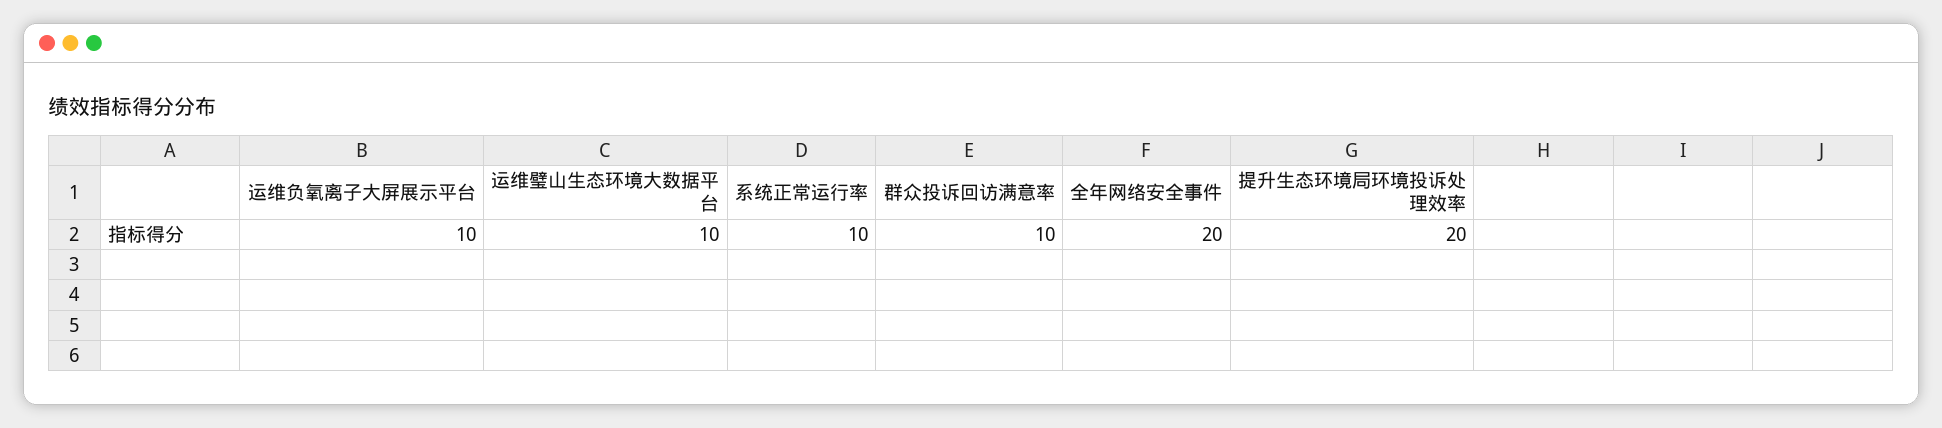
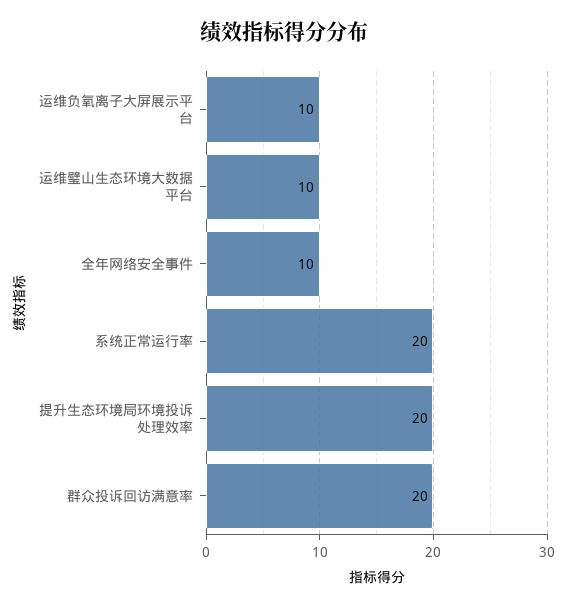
  {
    "运维负氧离子大屏展示平台": 10,
    "运维璧山生态环境大数据平台": 10,
-   "系统正常运行率": 10,
+   "系统正常运行率": 20,
-   "群众投诉回访满意率": 10,
+   "群众投诉回访满意率": 20,
-   "全年网络安全事件": 20,
+   "全年网络安全事件": 10,
    "提升生态环境局环境投诉处理效率": 20
  }

